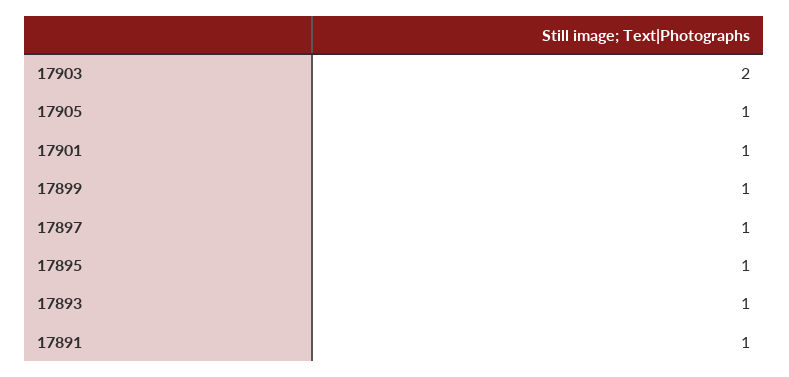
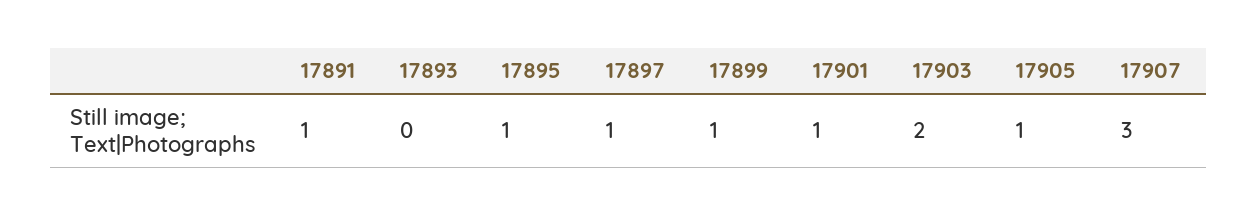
  {
    "17903": 2,
    "17905": 1,
    "17901": 1,
    "17899": 1,
    "17897": 1,
    "17895": 1,
-   "17893": 1,
+   "17893": 0,
-   "17891": 1
+   "17891": 1,
+   "17907": 3
  }

